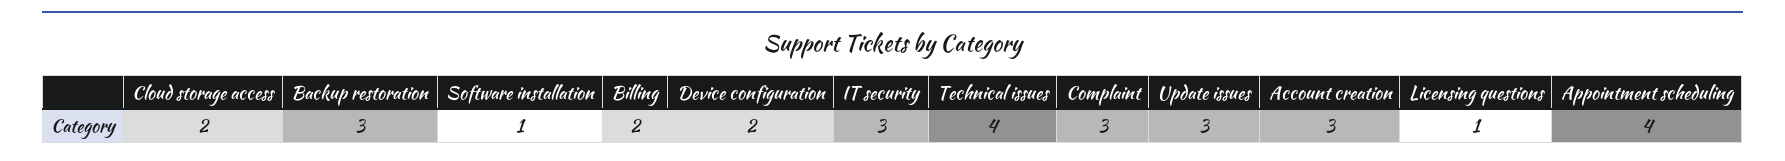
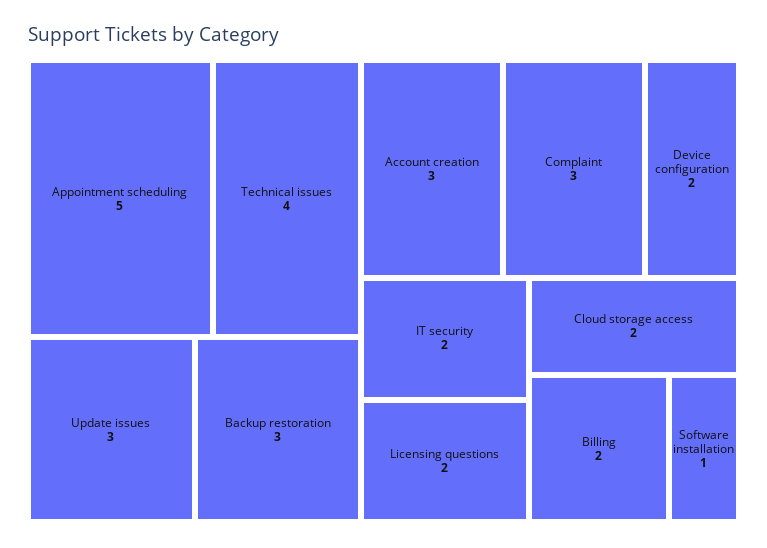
  {
    "Cloud storage access": 2,
    "Backup restoration": 3,
    "Software installation": 1,
    "Billing": 2,
    "Device configuration": 2,
-   "IT security": 3,
+   "IT security": 2,
    "Technical issues": 4,
    "Complaint": 3,
    "Update issues": 3,
    "Account creation": 3,
-   "Licensing questions": 1,
+   "Licensing questions": 2,
-   "Appointment scheduling": 4
+   "Appointment scheduling": 5
  }

